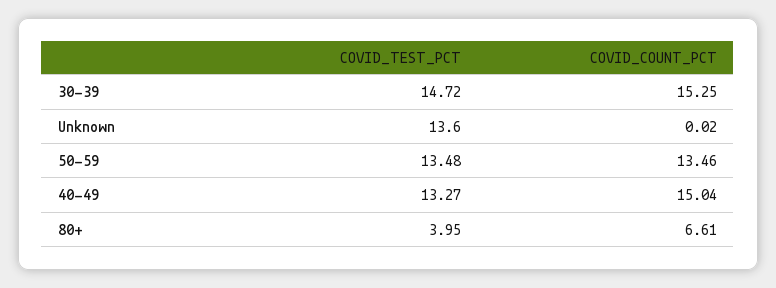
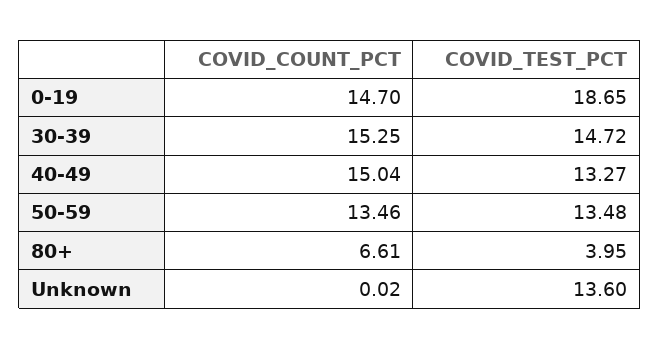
  {
    "COVID_TEST_PCT": {
      "30-39": 14.72,
      "Unknown": 13.6,
      "50-59": 13.48,
      "40-49": 13.27,
-     "80+": 3.95
+     "80+": 3.95,
+     "0-19": 18.65
    },
    "COVID_COUNT_PCT": {
      "30-39": 15.25,
      "Unknown": 0.02,
      "50-59": 13.46,
      "40-49": 15.04,
-     "80+": 6.61
+     "80+": 6.61,
+     "0-19": 14.7
    }
  }

